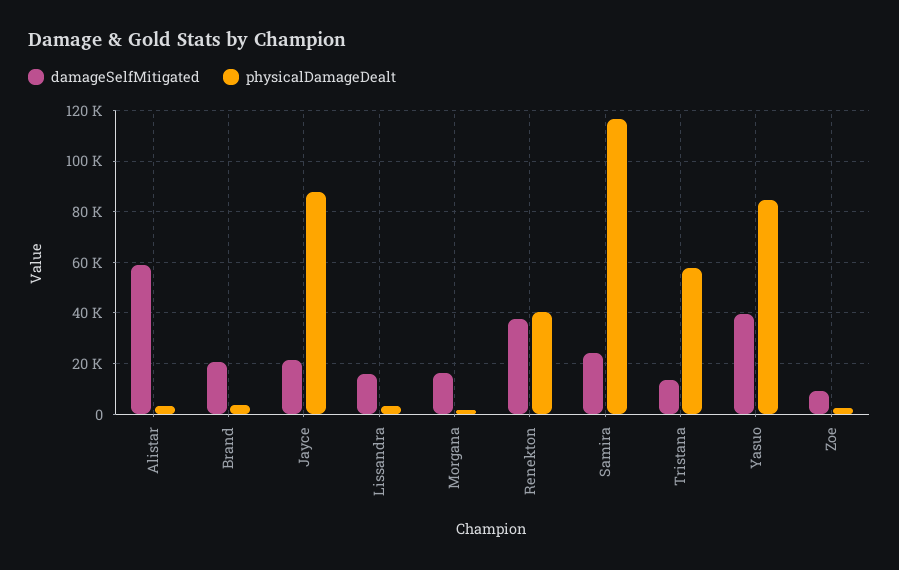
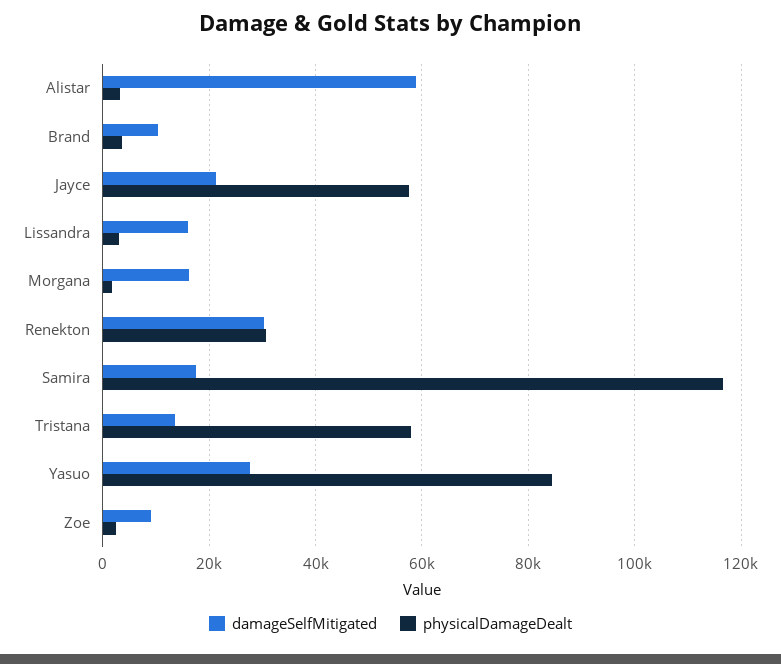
  {
    "damageSelfMitigated": {
      "Alistar": 58000,
-     "Brand": 20000,
+     "Brand": 10000,
      "Jayce": 22000,
      "Lissandra": 16000,
      "Morgana": 16000,
-     "Renekton": 37500,
+     "Renekton": 30000,
-     "Samira": 25000,
+     "Samira": 18000,
      "Tristana": 14000,
-     "Yasuo": 40000,
+     "Yasuo": 28000,
      "Zoe": 10000
    },
    "physicalDamageDealt": {
      "Alistar": 4000,
      "Brand": 4000,
-     "Jayce": 87500,
+     "Jayce": 58000,
      "Lissandra": 4000,
      "Morgana": 2000,
-     "Renekton": 40000,
+     "Renekton": 30000,
      "Samira": 116000,
      "Tristana": 58000,
      "Yasuo": 84000,
      "Zoe": 2000
    }
  }

